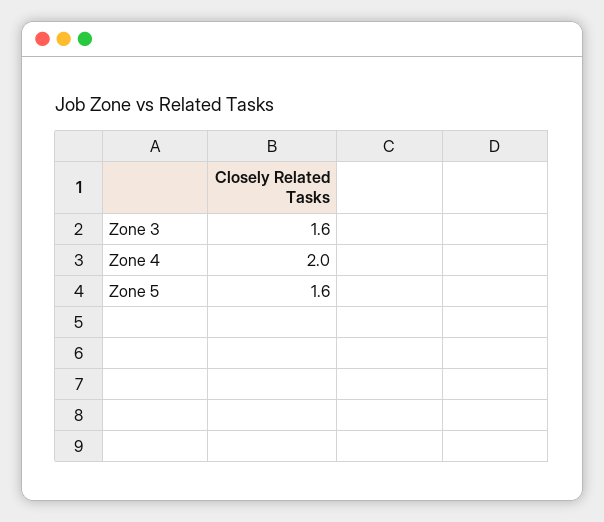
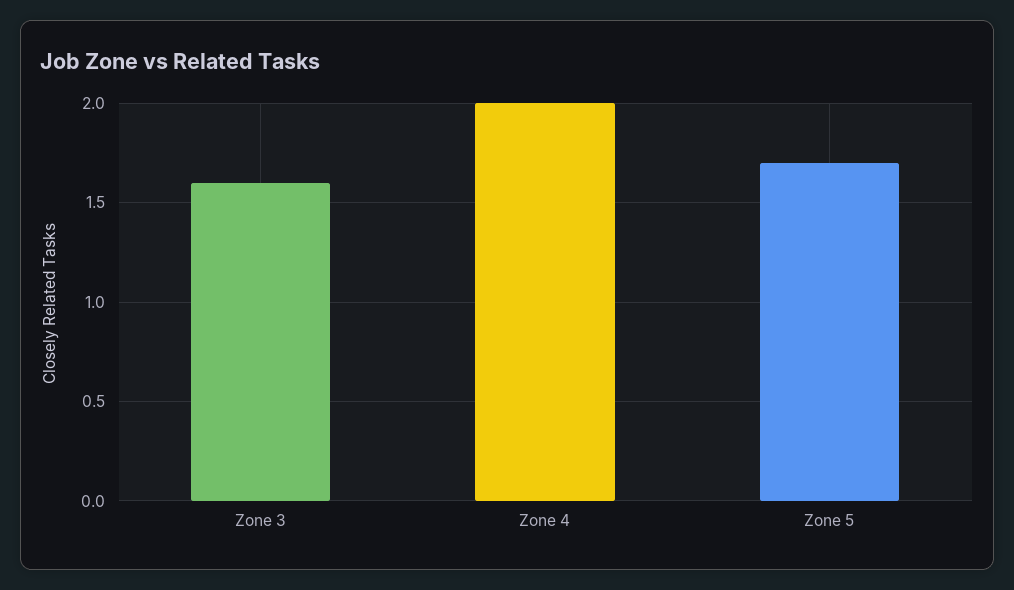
  {
    "Zone 3": 1.6,
    "Zone 4": 2,
-   "Zone 5": 1.6
+   "Zone 5": 1.7
  }

